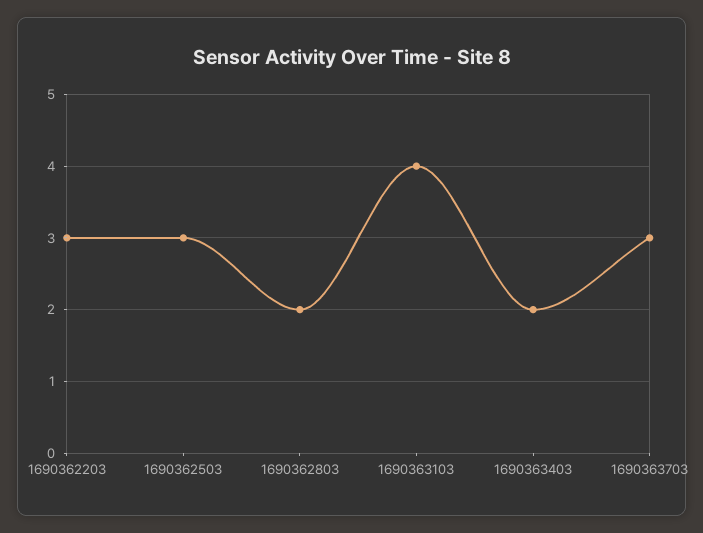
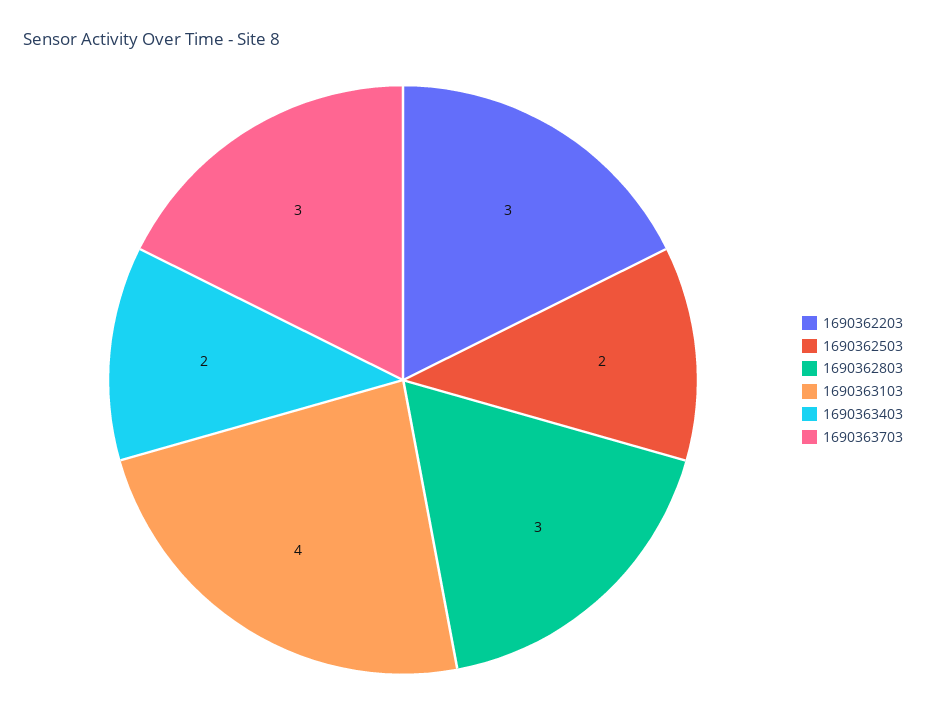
  {
    "1690362203": 3,
-   "1690362503": 3,
+   "1690362503": 2,
-   "1690362803": 2,
+   "1690362803": 3,
    "1690363103": 4,
    "1690363403": 2,
    "1690363703": 3
  }

